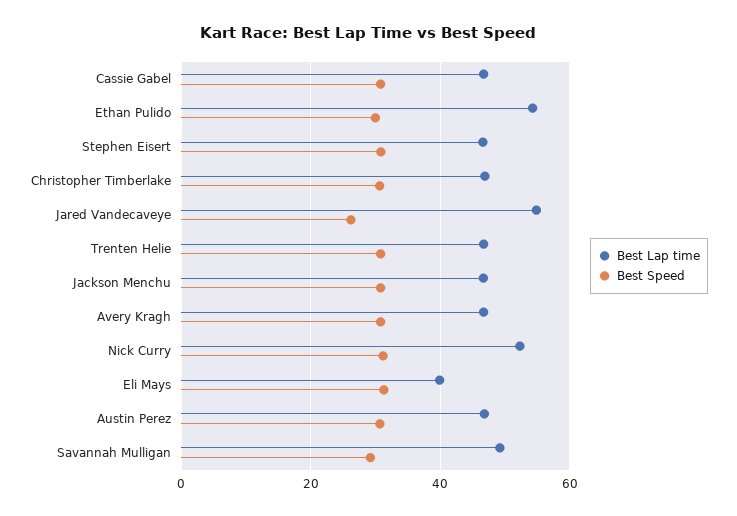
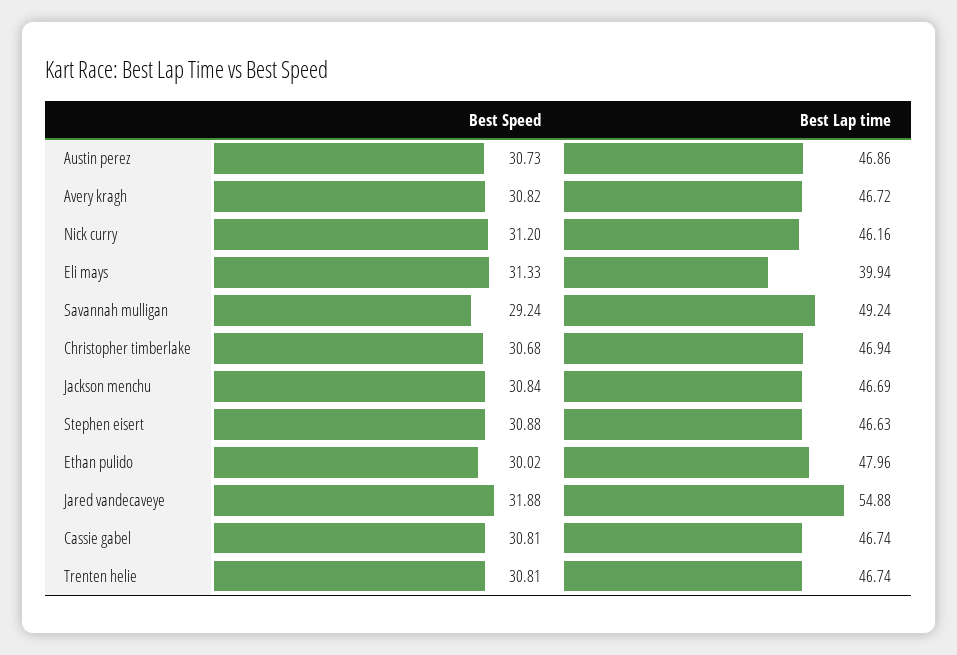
  {
    "Best Lap time": {
      "Cassie Gabel": 46.74,
-     "Ethan Pulido": 54,
+     "Ethan Pulido": 47.96,
      "Stephen Eisert": 46.63,
      "Christopher Timberlake": 46.94,
      "Jared Vandecaveye": 54.88,
      "Trenten Helie": 46.74,
      "Jackson Menchu": 46.69,
      "Avery Kragh": 46.72,
-     "Nick Curry": 52,
+     "Nick Curry": 46.16,
      "Eli Mays": 39.94,
      "Austin Perez": 46.86,
      "Savannah Mulligan": 49.24
    },
    "Best Speed": {
      "Cassie Gabel": 30.81,
      "Ethan Pulido": 30.02,
      "Stephen Eisert": 30.88,
      "Christopher Timberlake": 30.68,
-     "Jared Vandecaveye": 26,
+     "Jared Vandecaveye": 31.88,
      "Trenten Helie": 30.81,
      "Jackson Menchu": 30.84,
      "Avery Kragh": 30.82,
      "Nick Curry": 31.2,
      "Eli Mays": 31.33,
      "Austin Perez": 30.73,
      "Savannah Mulligan": 29.24
    }
  }

